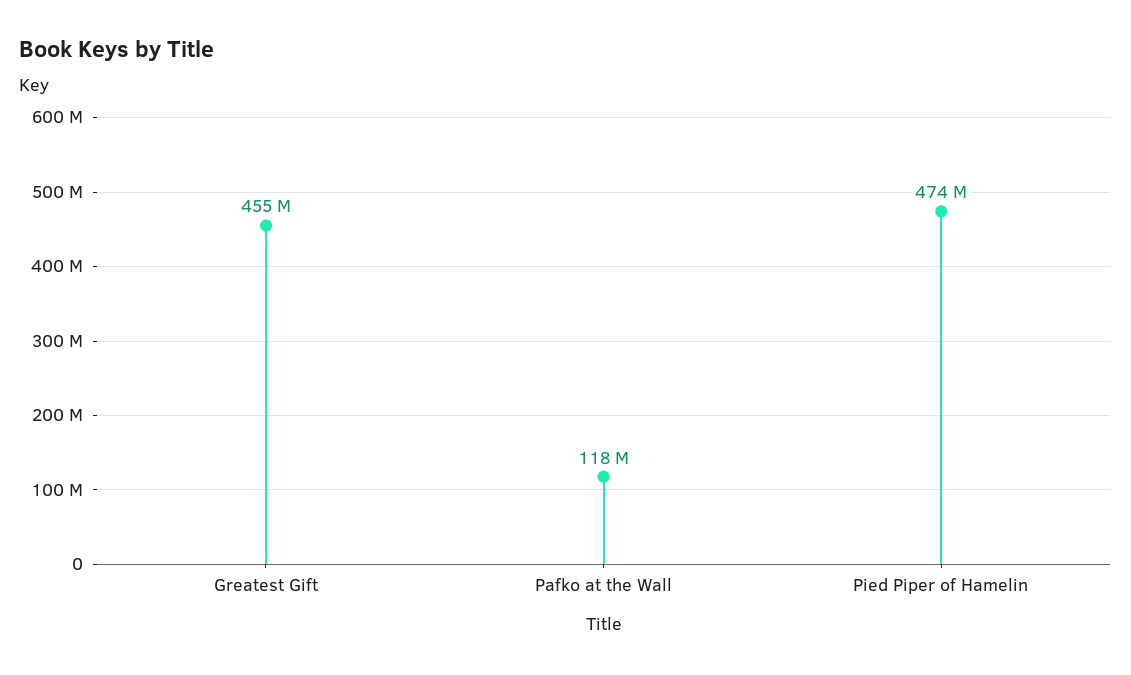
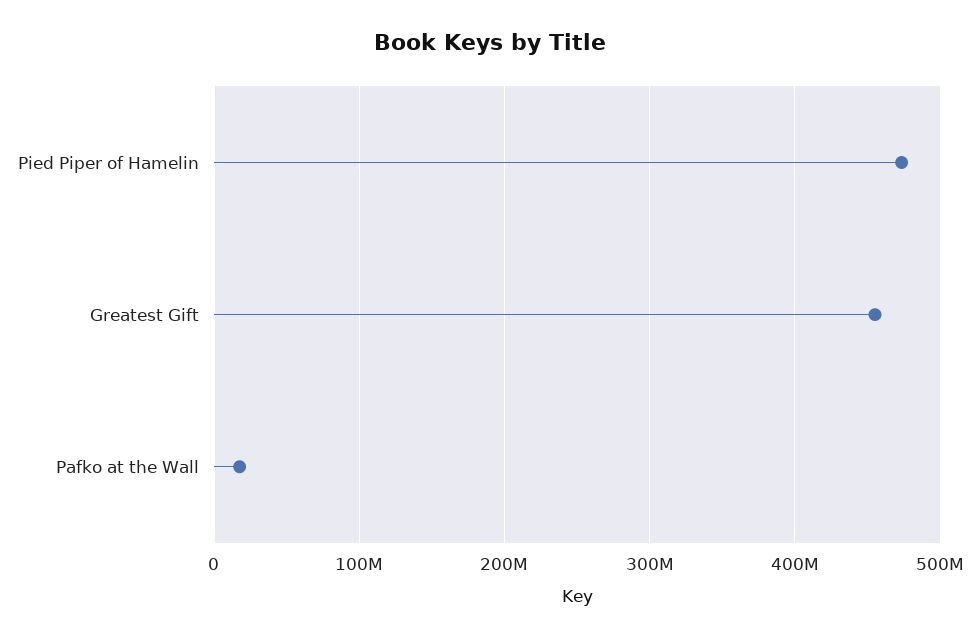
  {
    "Greatest Gift": 455000000,
-   "Pafko at the Wall": 118000000,
+   "Pafko at the Wall": 20000000,
    "Pied Piper of Hamelin": 474000000
  }

